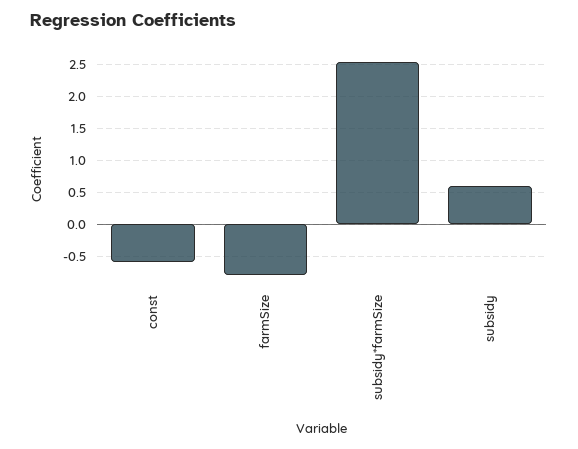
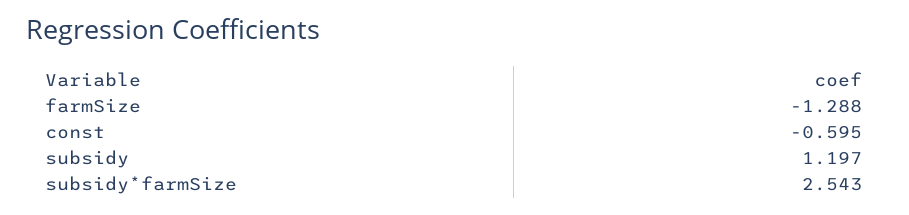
  {
    "const": -0.595,
-   "farmSize": -0.8,
+   "farmSize": -1.288,
    "subsidy*farmSize": 2.543,
-   "subsidy": 0.6
+   "subsidy": 1.197
  }

